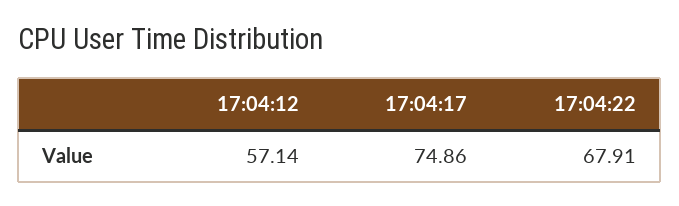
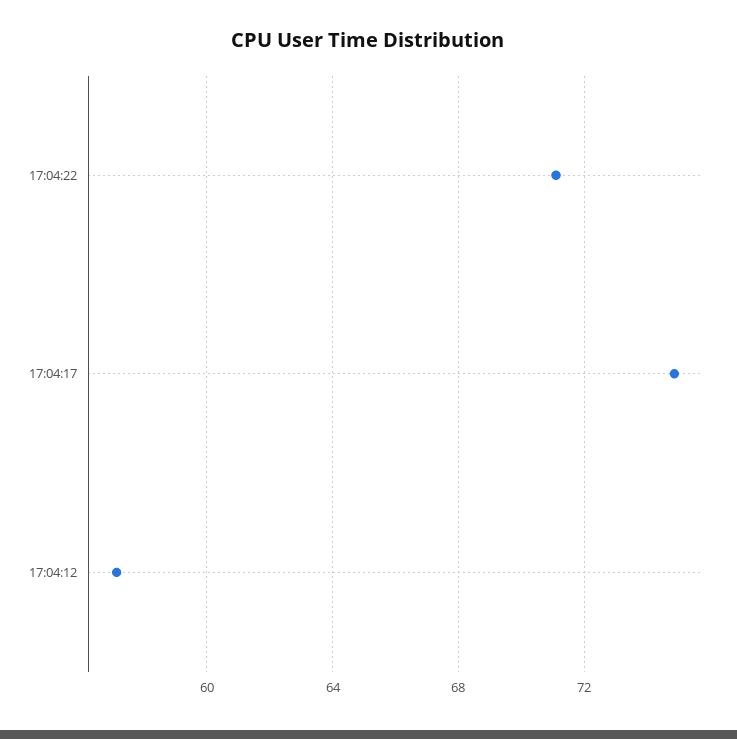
  {
    "17:04:12": 57.14,
    "17:04:17": 74.86,
-   "17:04:22": 67.91
+   "17:04:22": 71
  }

